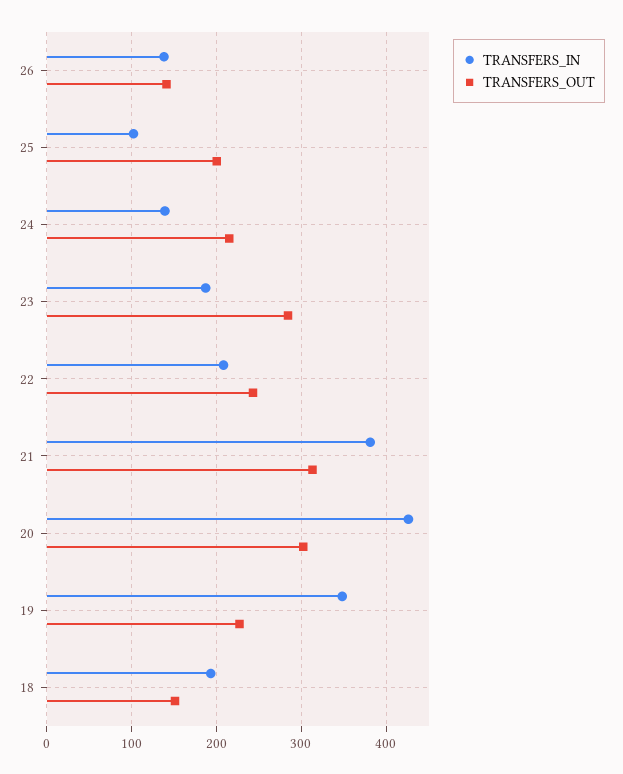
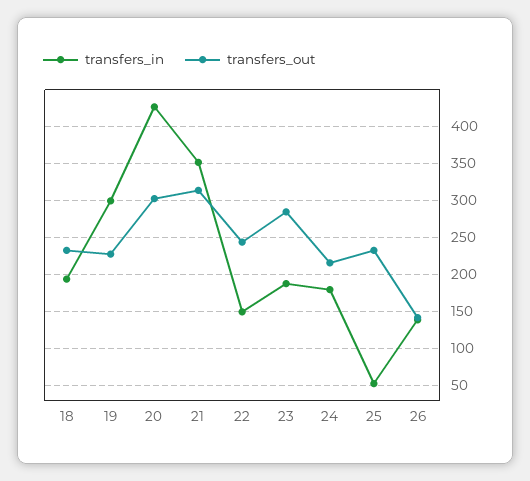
  {
    "TRANSFERS_IN": {
      "26": 140,
-     "25": 100,
+     "25": 50,
-     "24": 140,
+     "24": 180,
      "23": 190,
-     "22": 210,
+     "22": 150,
-     "21": 380,
+     "21": 350,
      "20": 430,
-     "19": 350,
+     "19": 300,
      "18": 190
    },
    "TRANSFERS_OUT": {
      "26": 140,
-     "25": 200,
+     "25": 230,
      "24": 220,
      "23": 280,
      "22": 240,
      "21": 310,
      "20": 300,
      "19": 230,
-     "18": 150
+     "18": 230
    }
  }

